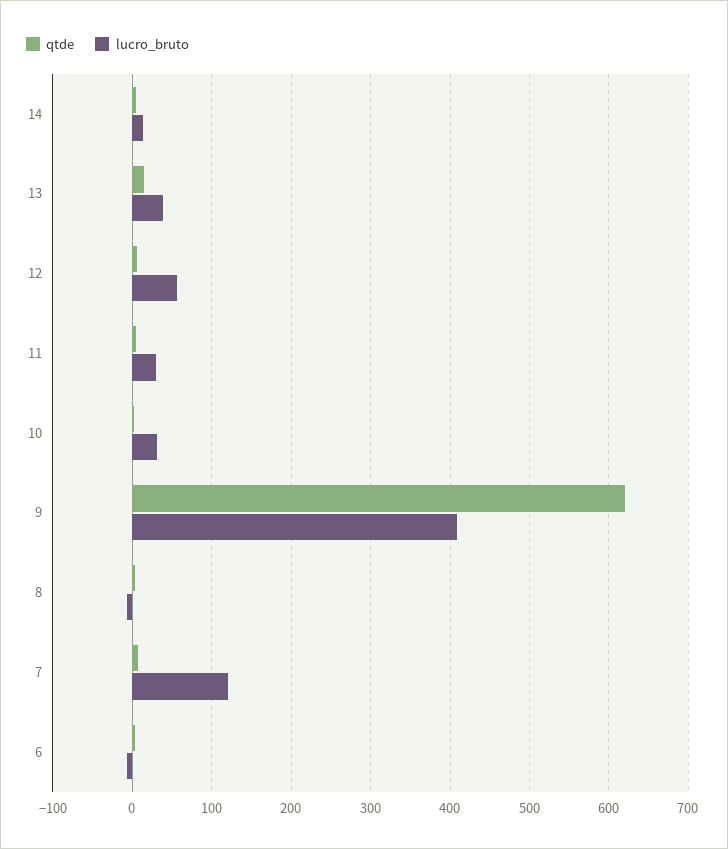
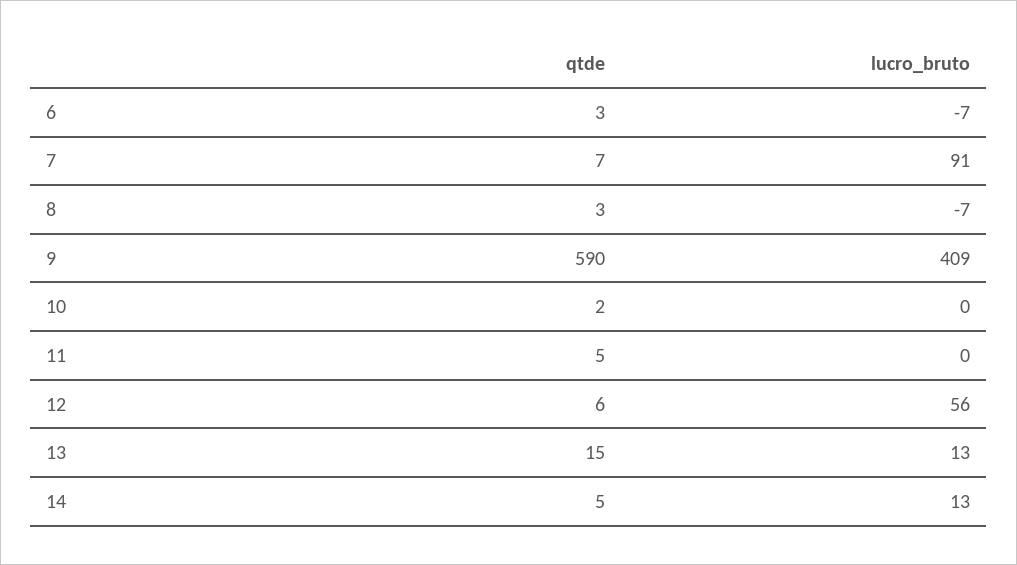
  {
    "qtde": {
      "14": 5,
      "13": 15,
      "12": 6,
      "11": 5,
      "10": 2,
-     "9": 620,
+     "9": 590,
      "8": 3,
      "7": 7,
      "6": 3
    },
    "lucro_bruto": {
      "14": 13,
-     "13": 40,
+     "13": 13,
      "12": 56,
-     "11": 30,
+     "11": 0,
-     "10": 30,
+     "10": 0,
      "9": 409,
      "8": -7,
-     "7": 120,
+     "7": 91,
      "6": -7
    }
  }

